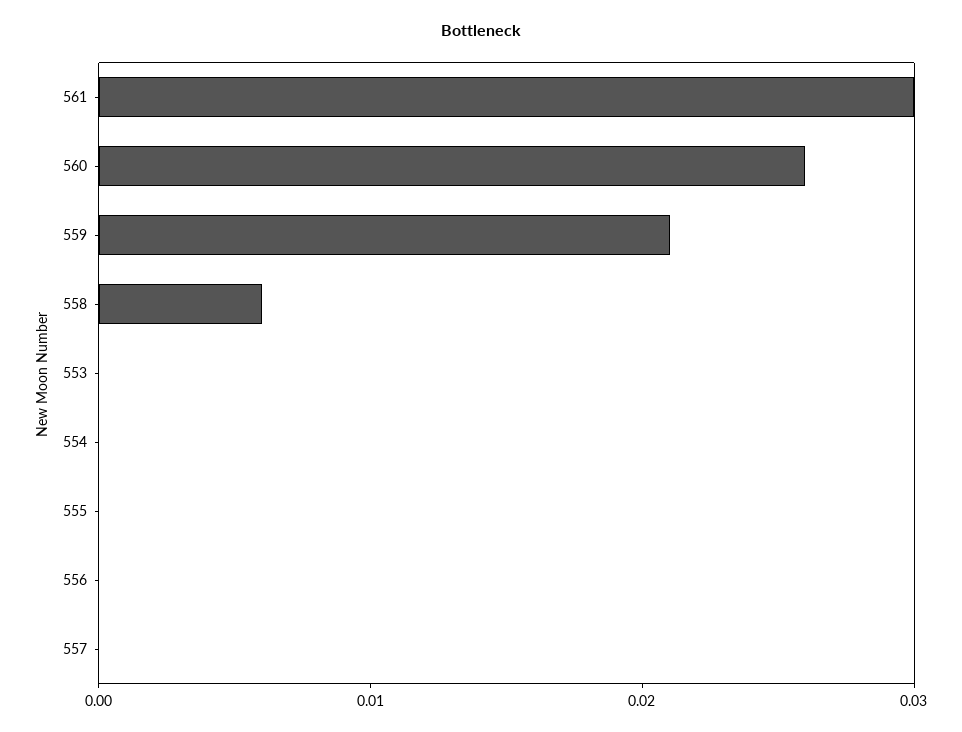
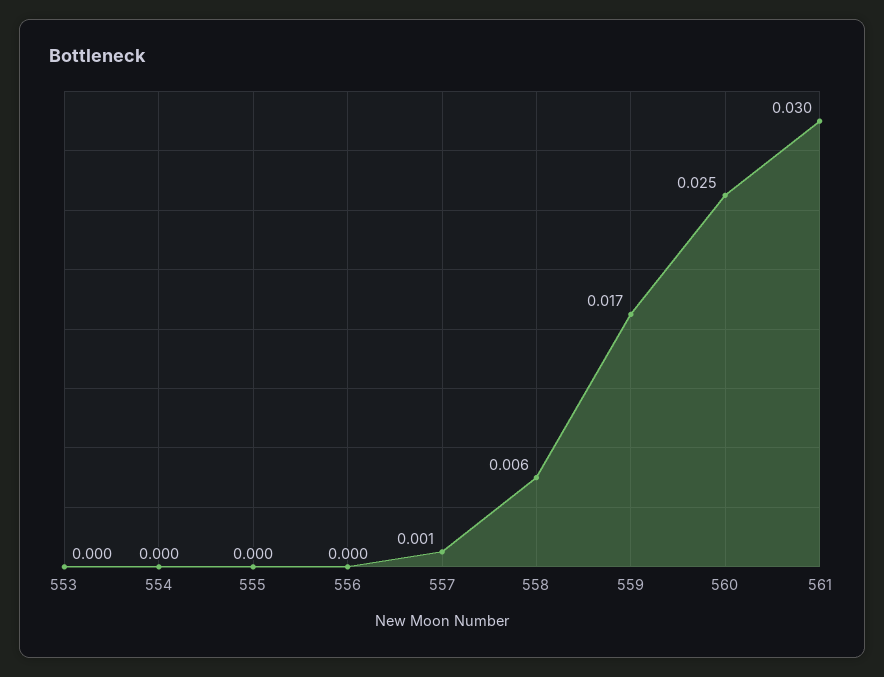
  {
    "561": 0.03,
-   "560": 0.026,
+   "560": 0.025,
-   "559": 0.021,
+   "559": 0.017,
    "558": 0.006,
    "553": 0,
    "554": 0,
    "555": 0,
    "556": 0,
-   "557": 0
+   "557": 0.001
  }

